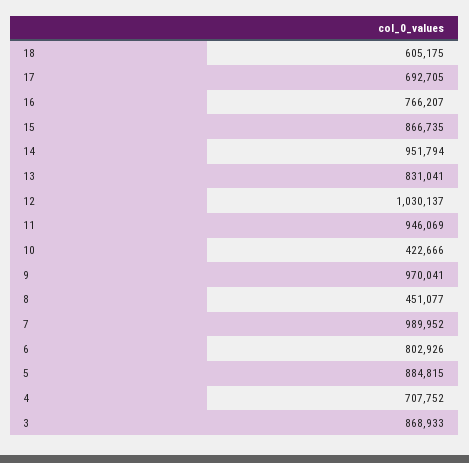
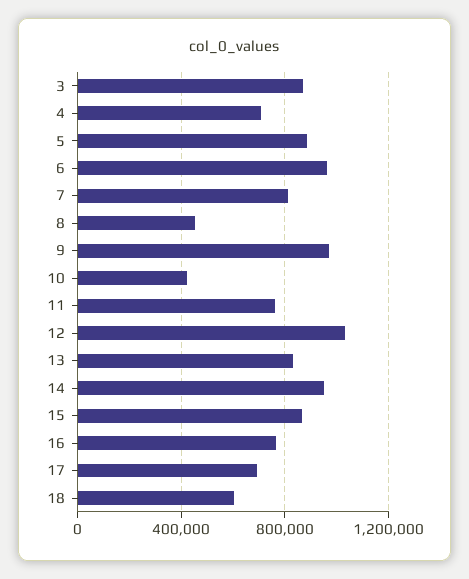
  {
    "18": 605175,
    "17": 692705,
    "16": 766207,
    "15": 866735,
    "14": 951794,
    "13": 831041,
    "12": 1030137,
-   "11": 946069,
+   "11": 750000,
    "10": 422666,
    "9": 970041,
    "8": 451077,
-   "7": 989952,
+   "7": 800000,
-   "6": 802926,
+   "6": 950000,
    "5": 884815,
    "4": 707752,
    "3": 868933
  }

